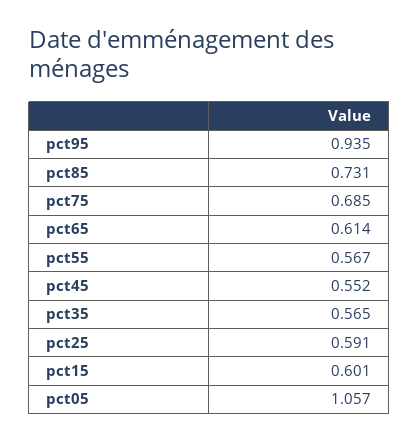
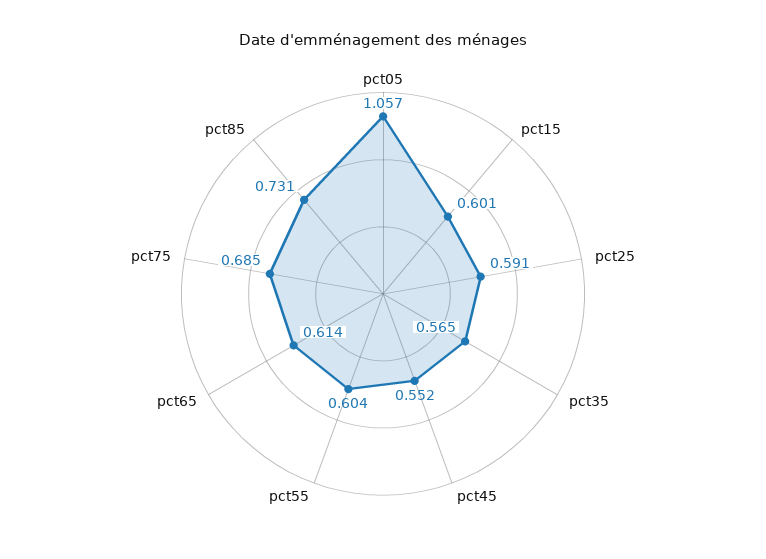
  {
-   "pct95": 0.935,
    "pct85": 0.731,
    "pct75": 0.685,
    "pct65": 0.614,
-   "pct55": 0.567,
+   "pct55": 0.604,
    "pct45": 0.552,
    "pct35": 0.565,
    "pct25": 0.591,
    "pct15": 0.601,
    "pct05": 1.057
  }

